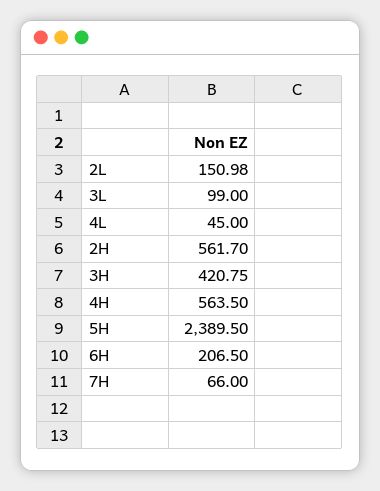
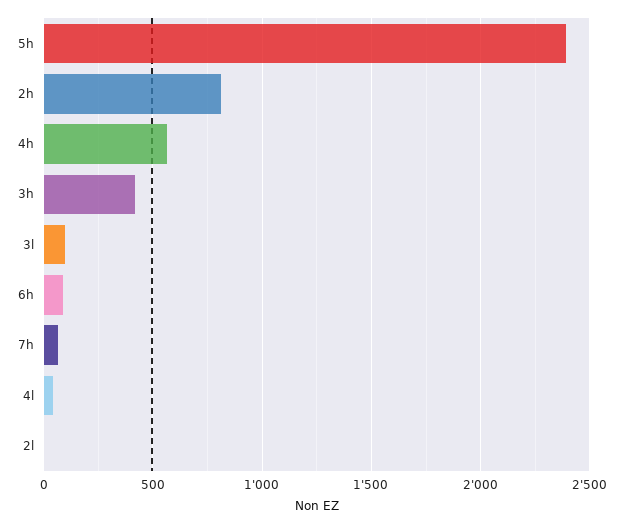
  {
-   "2L": 150.98,
+   "2L": 0,
    "3L": 99,
    "4L": 45,
-   "2H": 561.7,
+   "2H": 800,
    "3H": 420.75,
    "4H": 563.5,
    "5H": 2389.5,
-   "6H": 206.5,
+   "6H": 100,
    "7H": 66
  }

